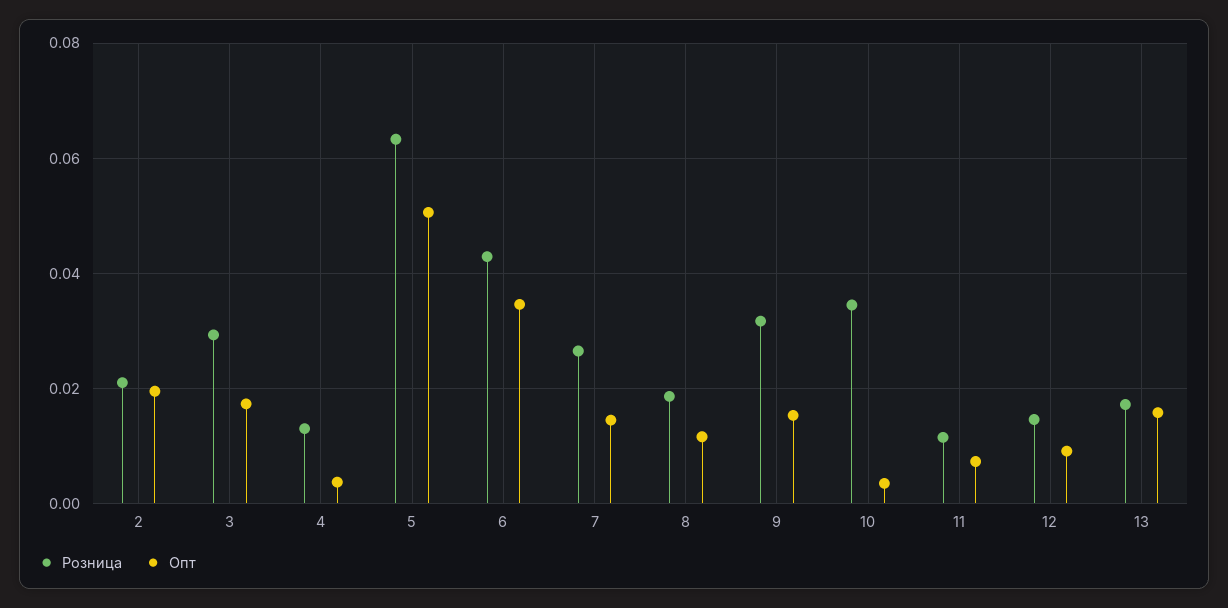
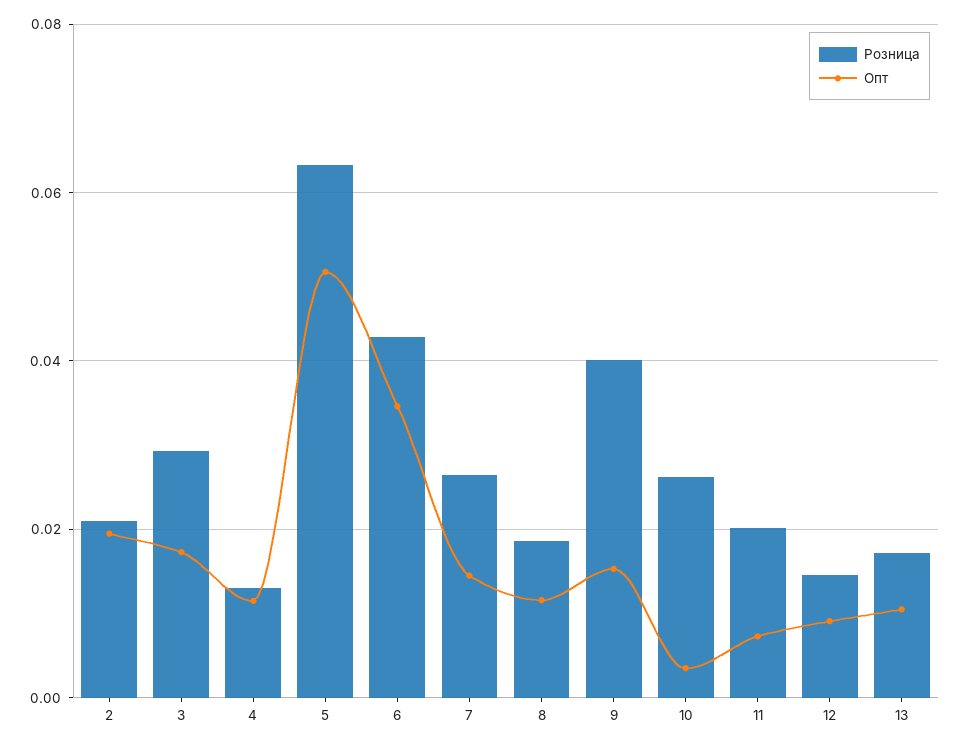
  {
    "Розница": {
      "2": 0.022,
      "3": 0.03,
      "4": 0.014,
      "5": 0.064,
      "6": 0.042,
      "7": 0.026,
      "8": 0.018,
-     "9": 0.032,
+     "9": 0.04,
-     "10": 0.034,
+     "10": 0.026,
-     "11": 0.012,
+     "11": 0.02,
      "12": 0.014,
      "13": 0.018
    },
    "Опт": {
      "2": 0.02,
      "3": 0.018,
-     "4": 0.004,
+     "4": 0.012,
      "5": 0.05,
      "6": 0.034,
      "7": 0.014,
      "8": 0.012,
      "9": 0.016,
      "10": 0.004,
      "11": 0.008,
      "12": 0.01,
-     "13": 0.016
+     "13": 0.01
    }
  }

